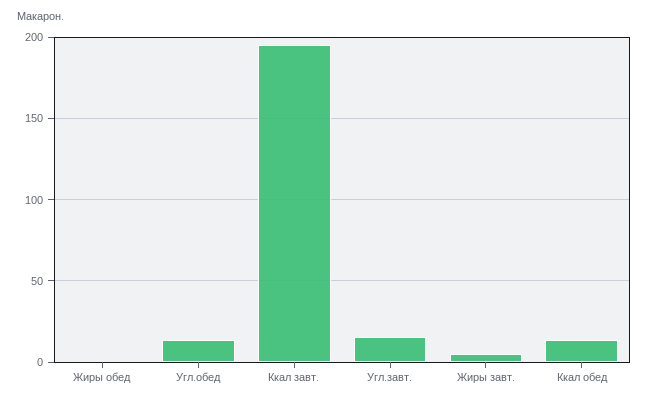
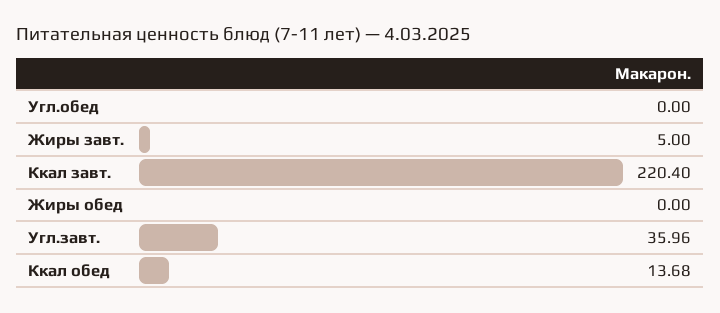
  {
    "Жиры обед": 0,
-   "Угл.обед": 15,
+   "Угл.обед": 0,
-   "Ккал завт.": 195,
+   "Ккал завт.": 220.4,
-   "Угл.завт.": 15,
+   "Угл.завт.": 35.96,
    "Жиры завт.": 5,
    "Ккал обед": 13.68
  }

